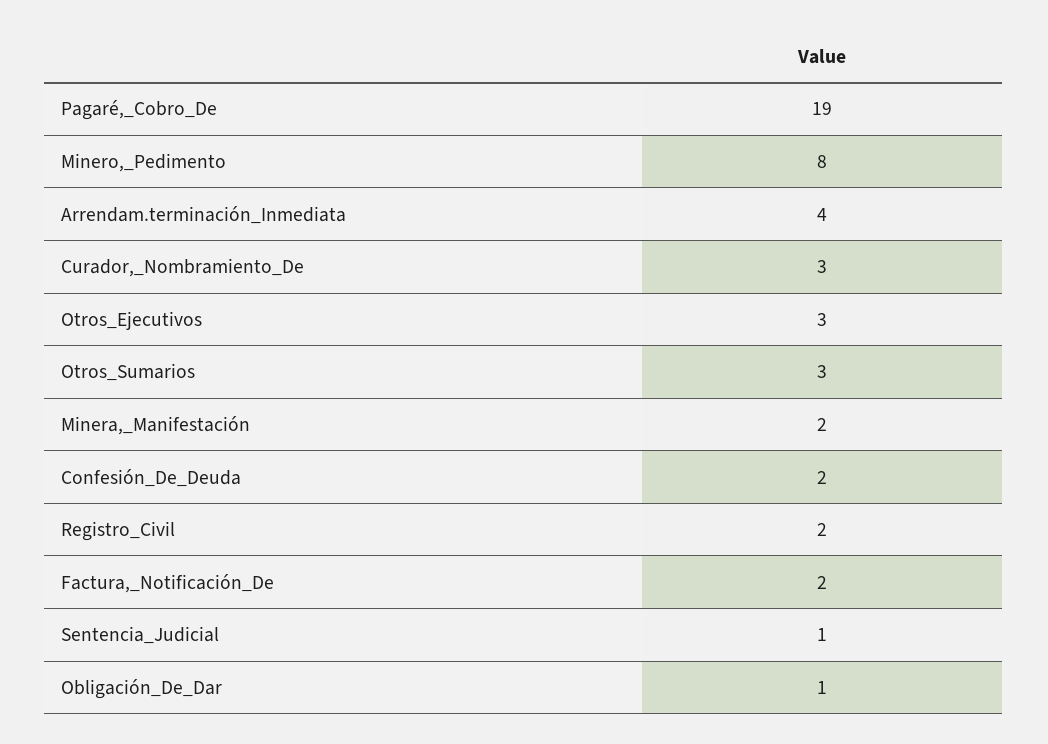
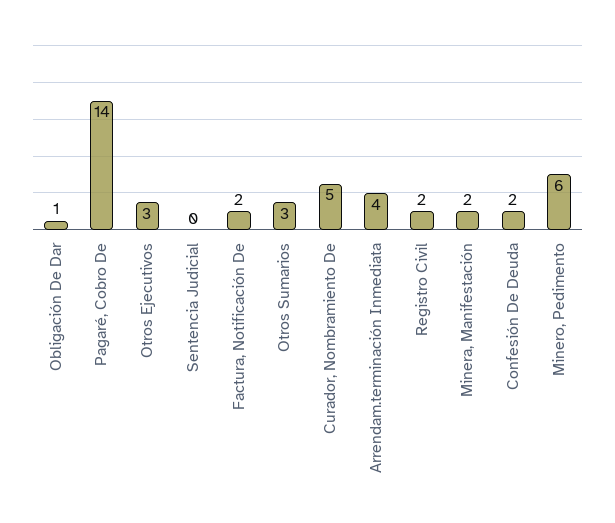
  {
-   "Pagaré,_Cobro_De": 19,
+   "Pagaré,_Cobro_De": 14,
-   "Minero,_Pedimento": 8,
+   "Minero,_Pedimento": 6,
    "Arrendam.terminación_Inmediata": 4,
-   "Curador,_Nombramiento_De": 3,
+   "Curador,_Nombramiento_De": 5,
    "Otros_Ejecutivos": 3,
    "Otros_Sumarios": 3,
    "Minera,_Manifestación": 2,
    "Confesión_De_Deuda": 2,
    "Registro_Civil": 2,
    "Factura,_Notificación_De": 2,
-   "Sentencia_Judicial": 1,
+   "Sentencia_Judicial": 0,
    "Obligación_De_Dar": 1
  }

